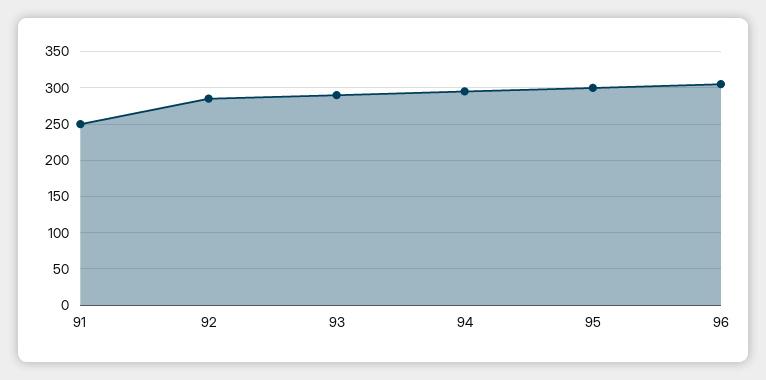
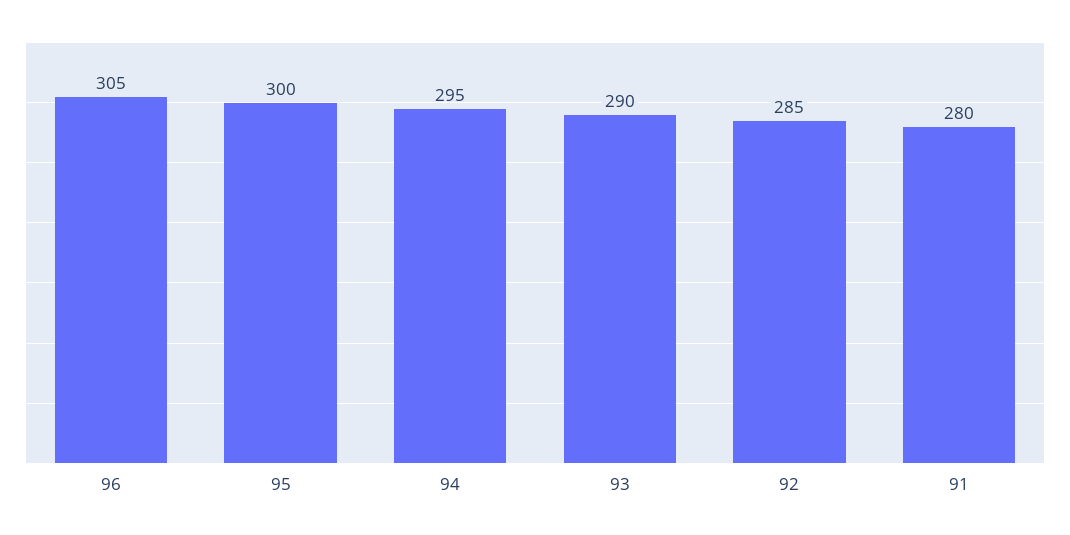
  {
-   "91": 250,
+   "91": 280,
    "92": 285,
    "93": 290,
    "94": 295,
    "95": 300,
    "96": 305
  }

